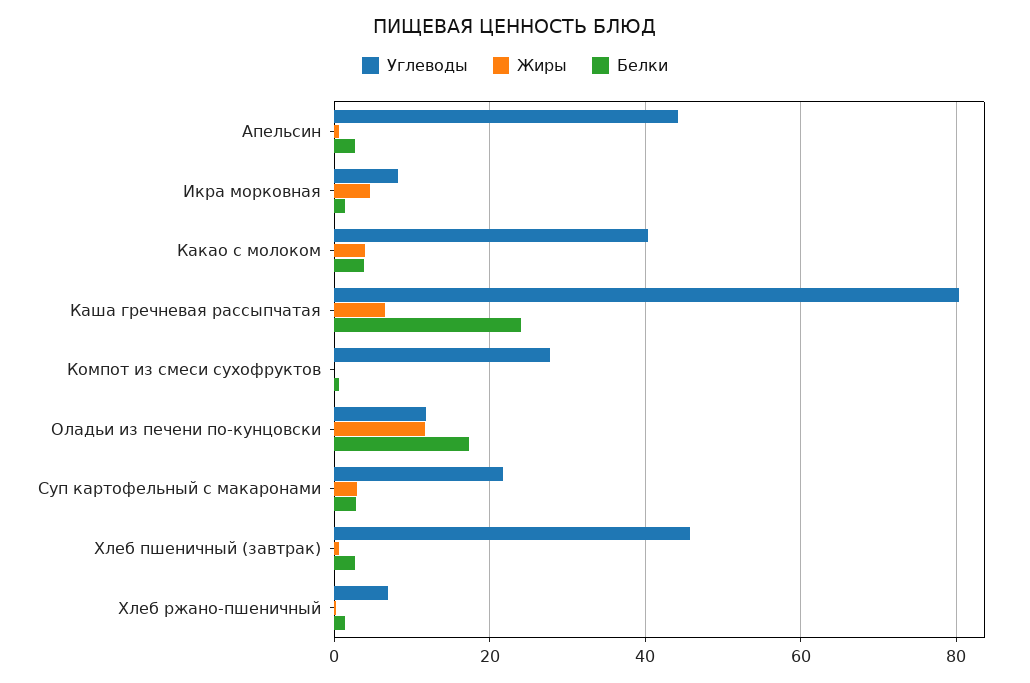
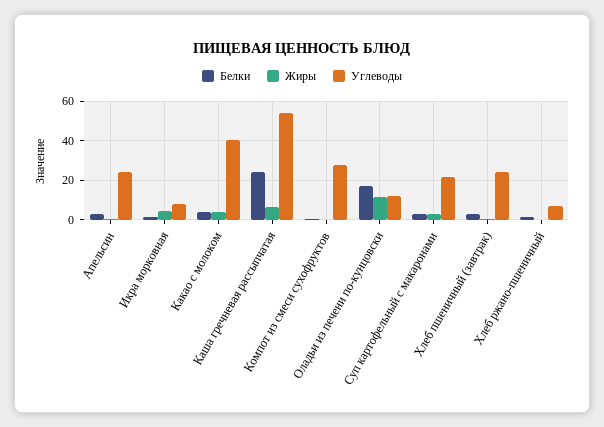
  {
    "Углеводы": {
-     "Апельсин": 44,
+     "Апельсин": 25,
      "Икра морковная": 8,
      "Какао с молоком": 40,
-     "Каша гречневая рассыпчатая": 80,
+     "Каша гречневая рассыпчатая": 55,
      "Компот из смеси сухофруктов": 28,
      "Оладьи из печени по-кунцовски": 12,
      "Суп картофельный с макаронами": 22,
-     "Хлеб пшеничный (завтрак)": 46,
+     "Хлеб пшеничный (завтрак)": 25,
      "Хлеб ржано-пшеничный": 6
    },
    "Жиры": {
      "Апельсин": 0,
      "Икра морковная": 4,
      "Какао с молоком": 4,
      "Каша гречневая рассыпчатая": 6,
      "Компот из смеси сухофруктов": 0,
      "Оладьи из печени по-кунцовски": 12,
      "Суп картофельный с макаронами": 2,
      "Хлеб пшеничный (завтрак)": 0,
      "Хлеб ржано-пшеничный": 0
    },
    "Белки": {
      "Апельсин": 2,
      "Икра морковная": 2,
      "Какао с молоком": 4,
      "Каша гречневая рассыпчатая": 24,
      "Компот из смеси сухофруктов": 0,
      "Оладьи из печени по-кунцовски": 18,
      "Суп картофельный с макаронами": 2,
      "Хлеб пшеничный (завтрак)": 2,
      "Хлеб ржано-пшеничный": 2
    }
  }

